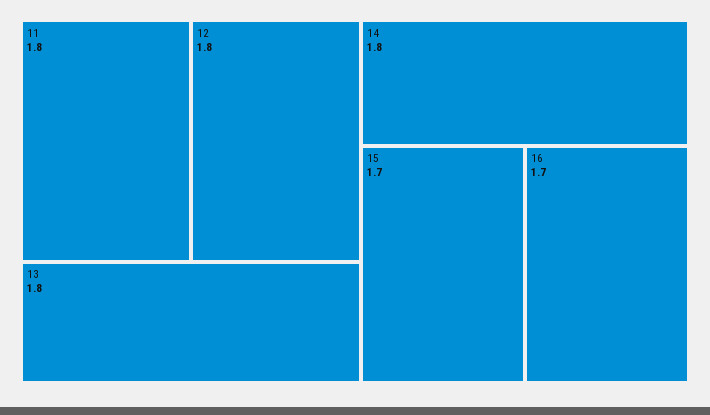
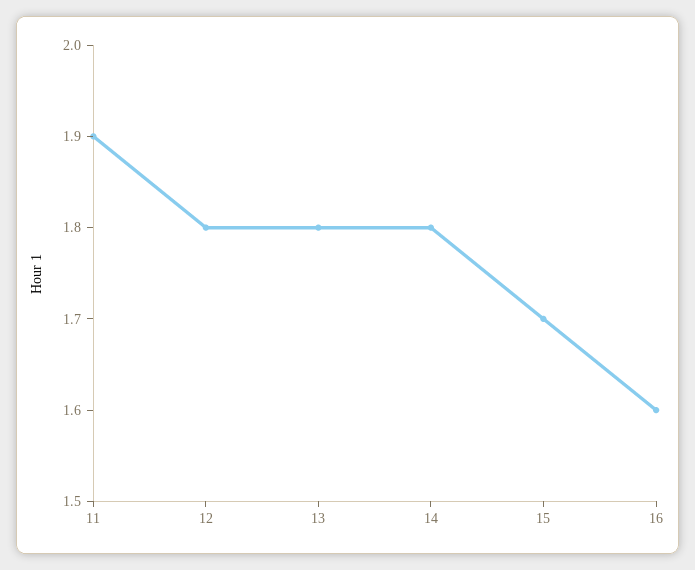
  {
-   "11": 1.8,
+   "11": 1.9,
    "12": 1.8,
    "13": 1.8,
    "14": 1.8,
    "15": 1.7,
-   "16": 1.7
+   "16": 1.6
  }

